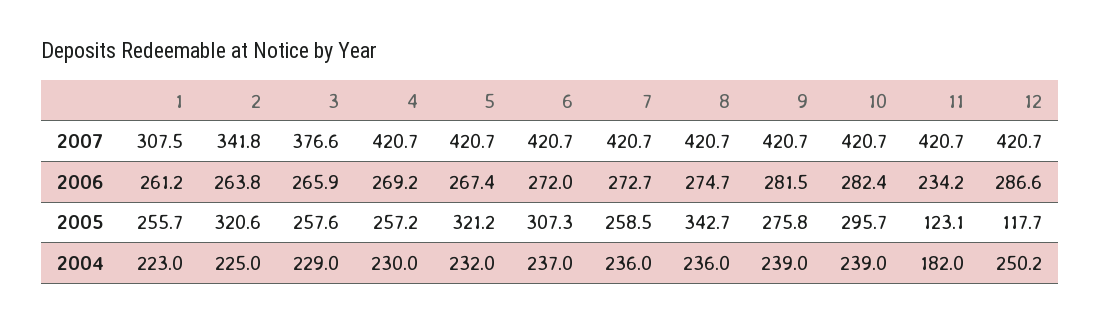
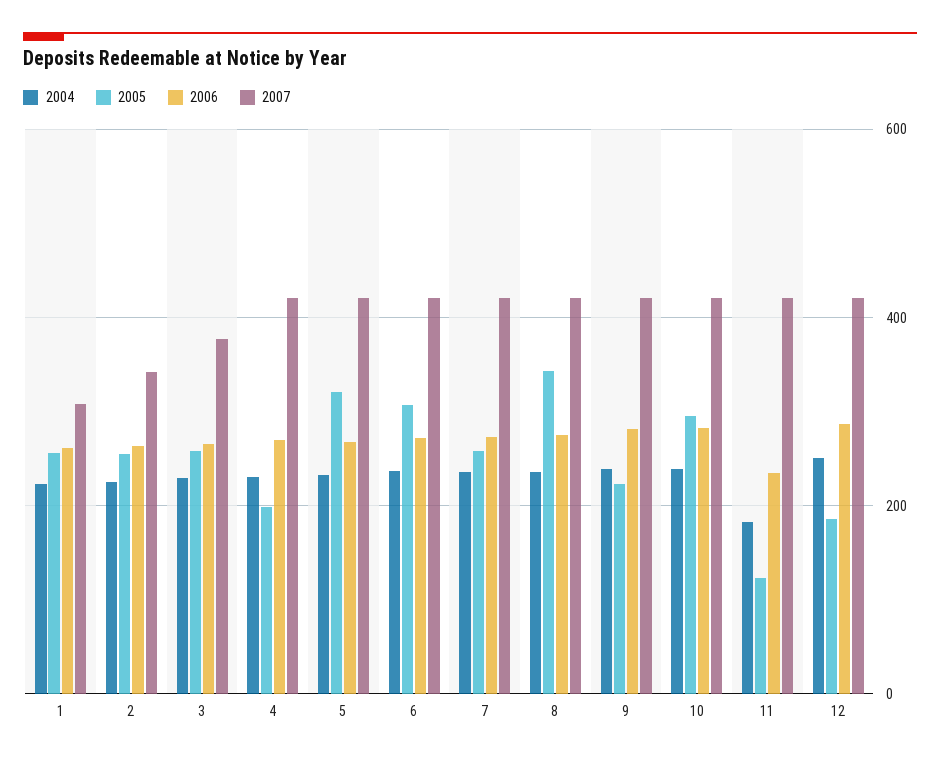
  {
    "2007": {
      "1": 307.5,
      "2": 341.8,
      "3": 376.6,
      "4": 420.7,
      "5": 420.7,
      "6": 420.7,
      "7": 420.7,
      "8": 420.7,
      "9": 420.7,
      "10": 420.7,
      "11": 420.7,
      "12": 420.7
    },
    "2006": {
      "1": 261.2,
      "2": 263.8,
      "3": 265.9,
      "4": 269.2,
      "5": 267.4,
      "6": 272,
      "7": 272.7,
      "8": 274.7,
      "9": 281.5,
      "10": 282.4,
      "11": 234.2,
      "12": 286.6
    },
    "2005": {
      "1": 255.7,
-     "2": 320.6,
+     "2": 260,
      "3": 257.6,
-     "4": 257.2,
+     "4": 200,
      "5": 321.2,
      "6": 307.3,
      "7": 258.5,
      "8": 342.7,
-     "9": 275.8,
+     "9": 220,
      "10": 295.7,
      "11": 123.1,
-     "12": 117.7
+     "12": 180
    },
    "2004": {
      "1": 223,
      "2": 225,
      "3": 229,
      "4": 230,
      "5": 232,
      "6": 237,
      "7": 236,
      "8": 236,
      "9": 239,
      "10": 239,
      "11": 182,
      "12": 250.2
    }
  }

